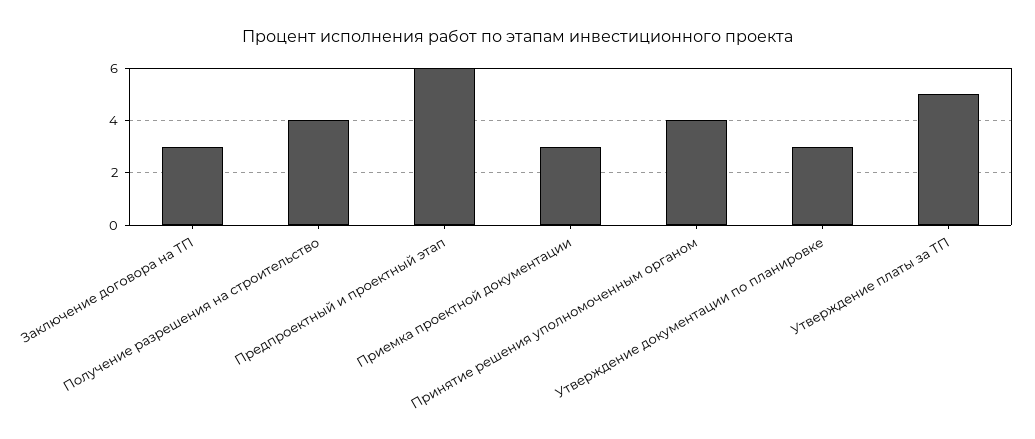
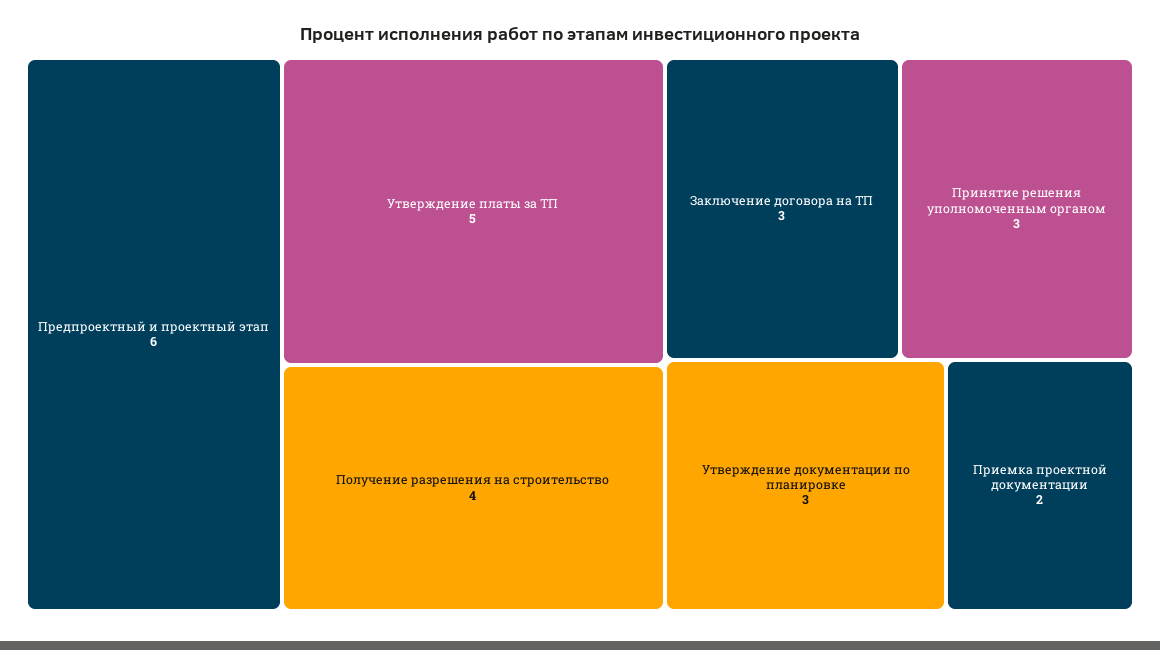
  {
    "Заключение договора на ТП": 3,
    "Получение разрешения на строительство": 4,
    "Предпроектный и проектный этап": 6,
-   "Приемка проектной документации": 3,
+   "Приемка проектной документации": 2,
-   "Принятие решения уполномоченным органом": 4,
+   "Принятие решения уполномоченным органом": 3,
    "Утверждение документации по планировке": 3,
    "Утверждение платы за ТП": 5
  }

